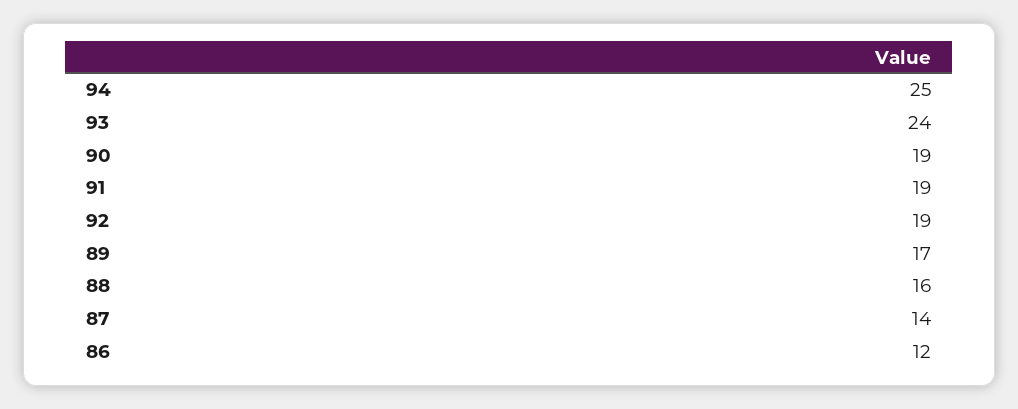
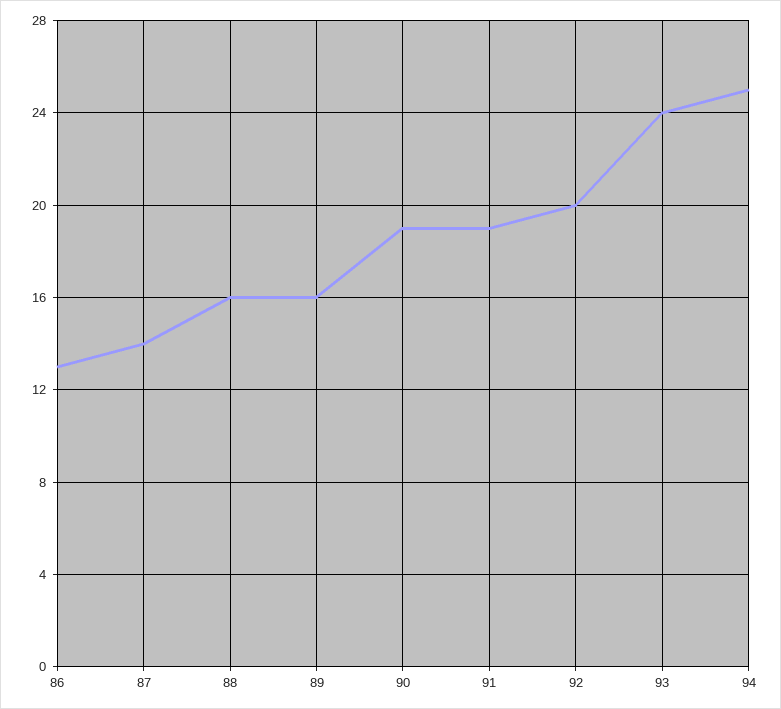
  {
    "94": 25,
    "93": 24,
    "90": 19,
    "91": 19,
-   "92": 19,
+   "92": 20,
-   "89": 17,
+   "89": 16,
    "88": 16,
    "87": 14,
-   "86": 12
+   "86": 13
  }

